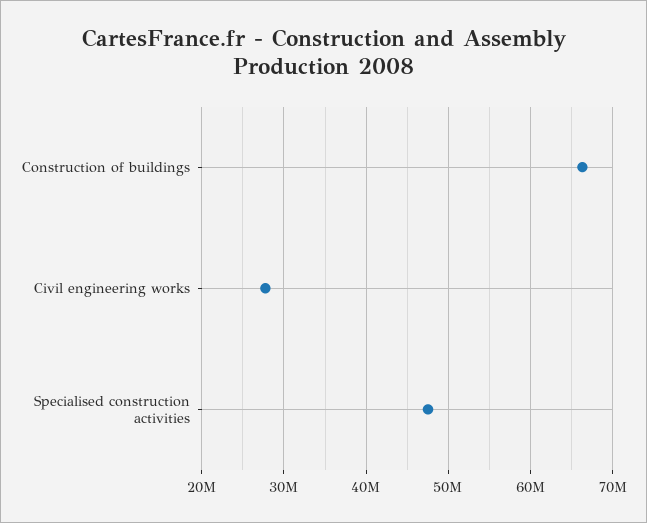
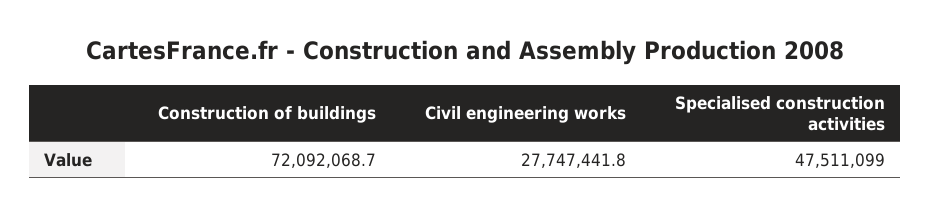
  {
-   "Construction of buildings": 66000000,
+   "Construction of buildings": 72092068.7,
    "Civil engineering works": 27747441.8,
    "Specialised construction activities": 47511099
  }

